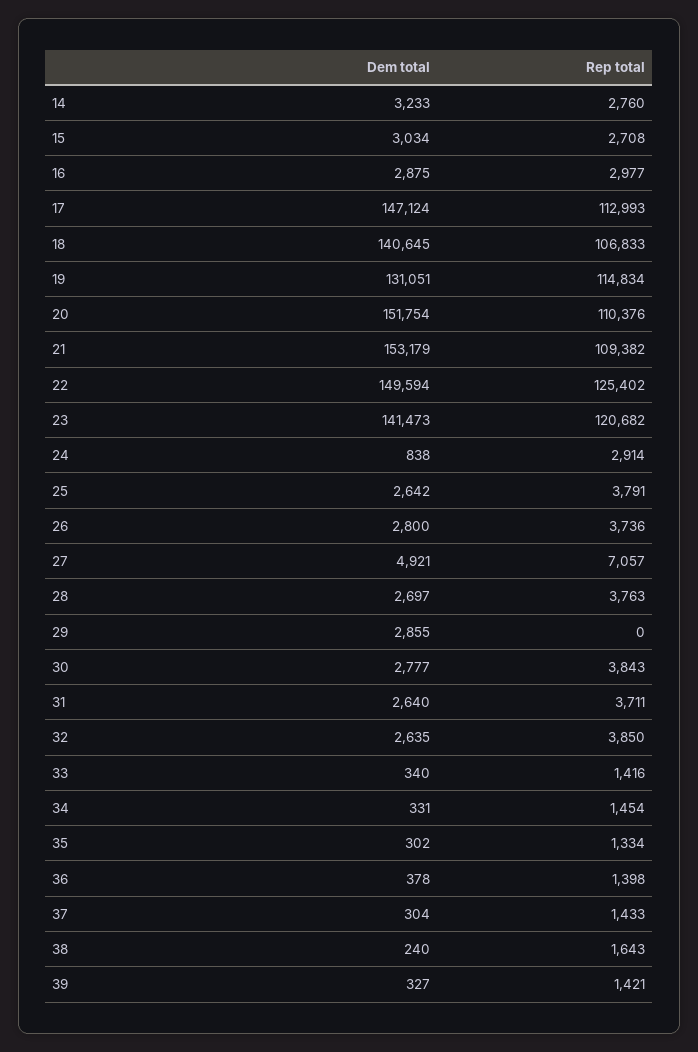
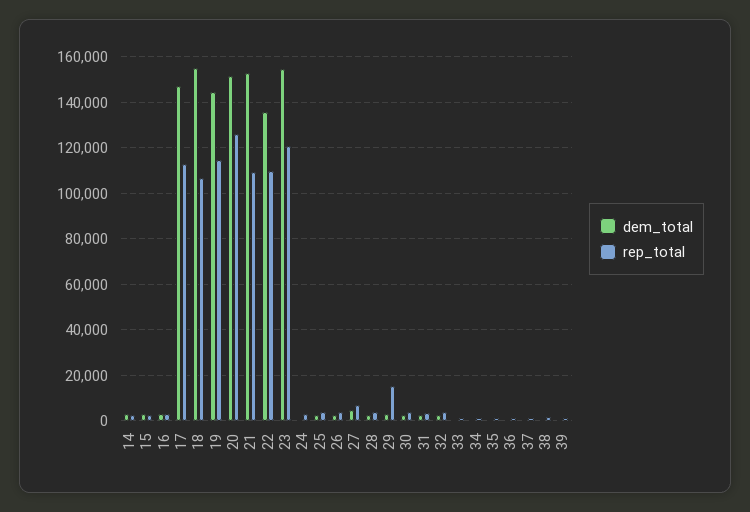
  {
    "Dem total": {
      "14": 3233,
      "15": 3034,
      "16": 2875,
      "17": 147124,
-     "18": 140645,
+     "18": 155000,
-     "19": 131051,
+     "19": 145000,
      "20": 151754,
      "21": 153179,
-     "22": 149594,
+     "22": 135000,
-     "23": 141473,
+     "23": 155000,
      "24": 838,
      "25": 2642,
      "26": 2800,
      "27": 4921,
      "28": 2697,
      "29": 2855,
      "30": 2777,
      "31": 2640,
      "32": 2635,
      "33": 340,
      "34": 331,
      "35": 302,
      "36": 378,
      "37": 304,
      "38": 240,
      "39": 327
    },
    "Rep total": {
      "14": 2760,
      "15": 2708,
      "16": 2977,
      "17": 112993,
      "18": 106833,
      "19": 114834,
-     "20": 110376,
+     "20": 125000,
      "21": 109382,
-     "22": 125402,
+     "22": 110000,
      "23": 120682,
      "24": 2914,
      "25": 3791,
      "26": 3736,
      "27": 7057,
      "28": 3763,
-     "29": 0,
+     "29": 15000,
      "30": 3843,
      "31": 3711,
      "32": 3850,
      "33": 1416,
      "34": 1454,
      "35": 1334,
      "36": 1398,
      "37": 1433,
      "38": 1643,
      "39": 1421
    }
  }

